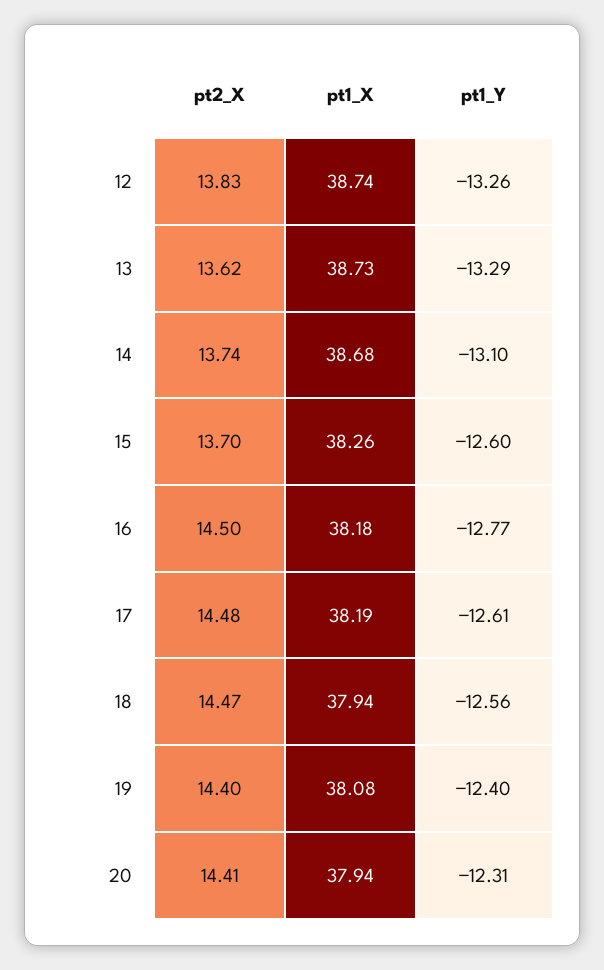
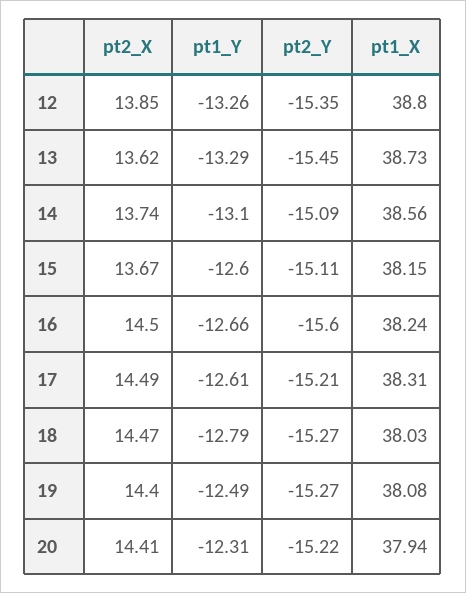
  {
    "pt2_X": {
-     "12": 13.83,
+     "12": 13.85,
      "13": 13.62,
      "14": 13.74,
-     "15": 13.7,
+     "15": 13.67,
      "16": 14.5,
-     "17": 14.48,
+     "17": 14.49,
      "18": 14.47,
      "19": 14.4,
      "20": 14.41
    },
    "pt1_X": {
-     "12": 38.74,
+     "12": 38.8,
      "13": 38.73,
-     "14": 38.68,
+     "14": 38.56,
-     "15": 38.26,
+     "15": 38.15,
-     "16": 38.18,
+     "16": 38.24,
-     "17": 38.19,
+     "17": 38.31,
-     "18": 37.94,
+     "18": 38.03,
      "19": 38.08,
      "20": 37.94
    },
    "pt1_Y": {
      "12": -13.26,
      "13": -13.29,
      "14": -13.1,
      "15": -12.6,
-     "16": -12.77,
+     "16": -12.66,
      "17": -12.61,
-     "18": -12.56,
+     "18": -12.79,
-     "19": -12.4,
+     "19": -12.49,
      "20": -12.31
-   }
+   },
+   "pt2_Y": {
+     "12": -15.35,
+     "13": -15.45,
+     "14": -15.09,
+     "15": -15.11,
+     "16": -15.6,
+     "17": -15.21,
+     "18": -15.27,
+     "19": -15.27,
+     "20": -15.22
+   }
  }

